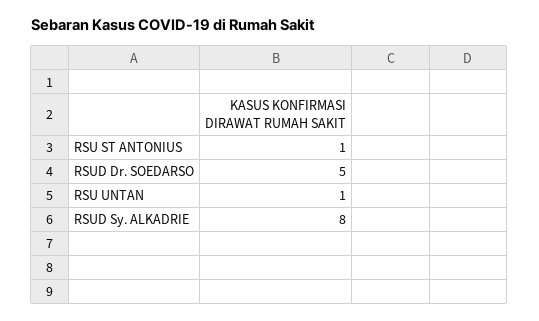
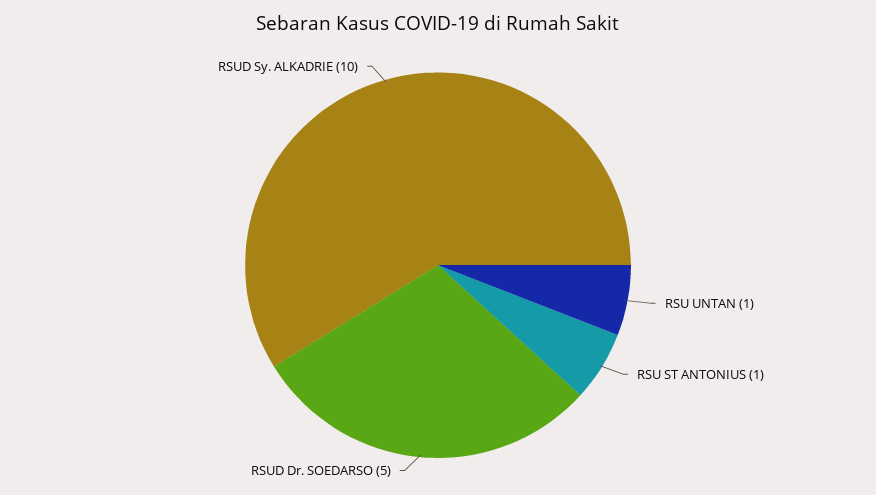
  {
    "RSU ST ANTONIUS": 1,
    "RSUD Dr. SOEDARSO": 5,
    "RSU UNTAN": 1,
-   "RSUD Sy. ALKADRIE": 8
+   "RSUD Sy. ALKADRIE": 10
  }

